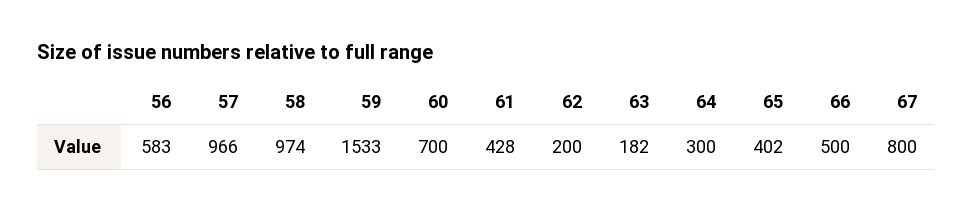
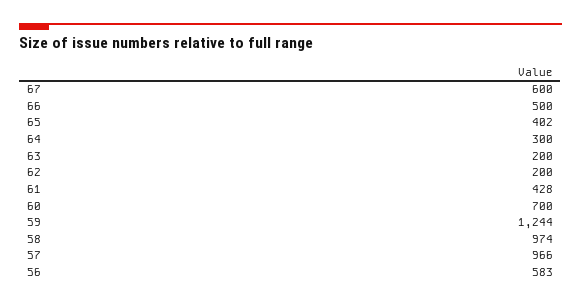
  {
    "56": 583,
    "57": 966,
    "58": 974,
-   "59": 1533,
+   "59": 1244,
    "60": 700,
    "61": 428,
    "62": 200,
-   "63": 182,
+   "63": 200,
    "64": 300,
    "65": 402,
    "66": 500,
-   "67": 800
+   "67": 600
  }

